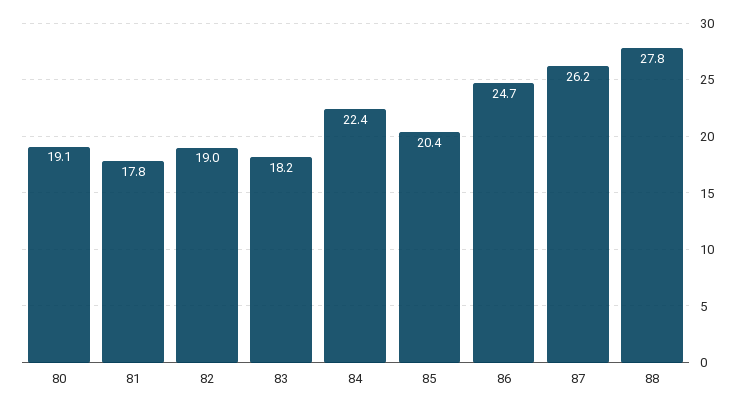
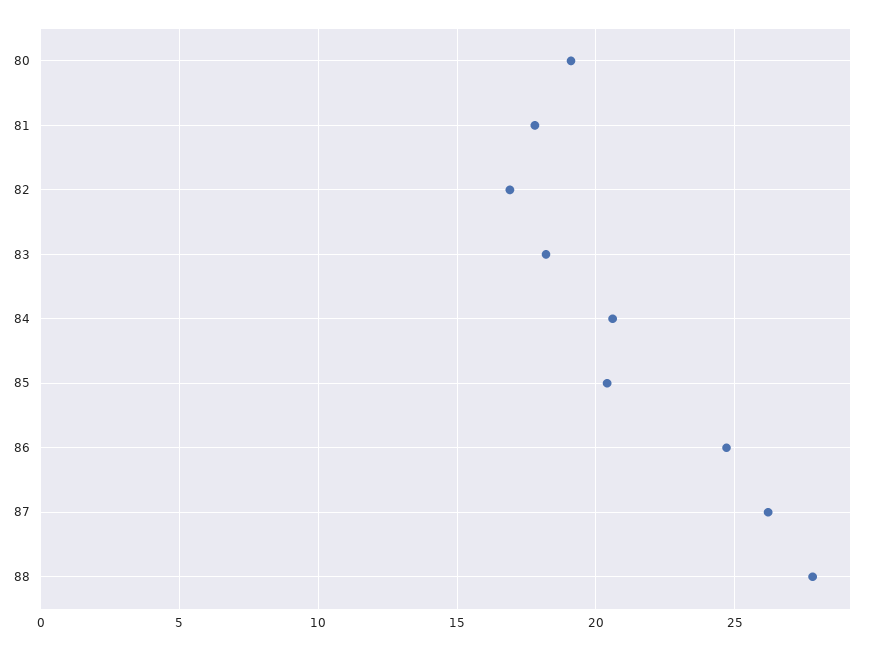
  {
    "80": 19.1,
    "81": 17.8,
-   "82": 19,
+   "82": 17,
    "83": 18.2,
-   "84": 22.4,
+   "84": 20.5,
    "85": 20.4,
    "86": 24.7,
    "87": 26.2,
    "88": 27.8
  }

